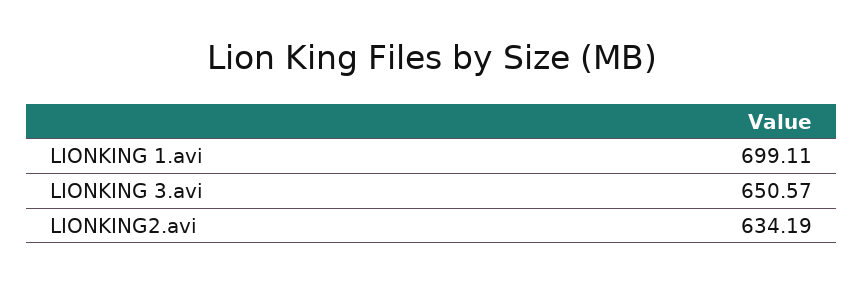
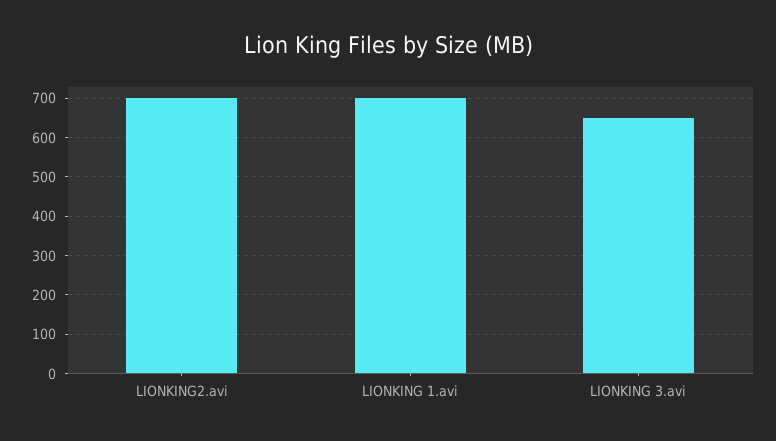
  {
    "LIONKING 1.avi": 699.11,
    "LIONKING 3.avi": 650.57,
-   "LIONKING2.avi": 634.19
+   "LIONKING2.avi": 700
  }

